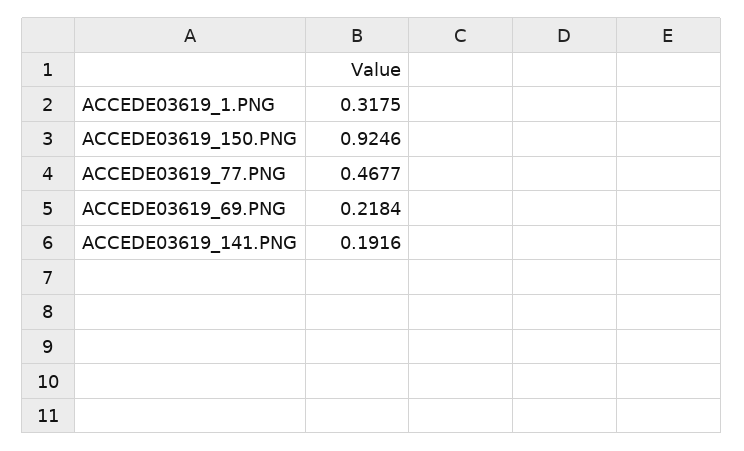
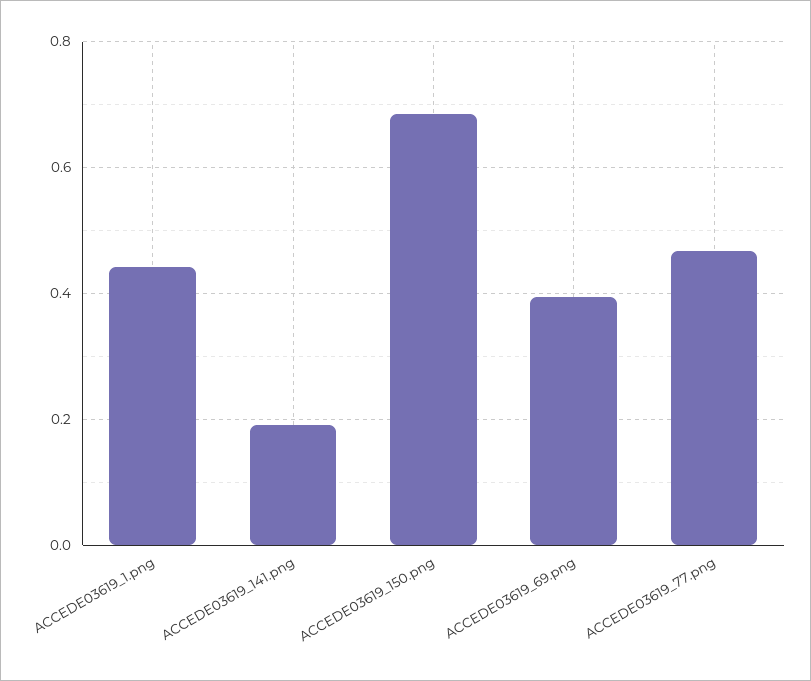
  {
-   "ACCEDE03619_1.PNG": 0.3175,
+   "ACCEDE03619_1.PNG": 0.44,
-   "ACCEDE03619_150.PNG": 0.9246,
+   "ACCEDE03619_150.PNG": 0.68,
    "ACCEDE03619_77.PNG": 0.4677,
-   "ACCEDE03619_69.PNG": 0.2184,
+   "ACCEDE03619_69.PNG": 0.4,
    "ACCEDE03619_141.PNG": 0.1916
  }

